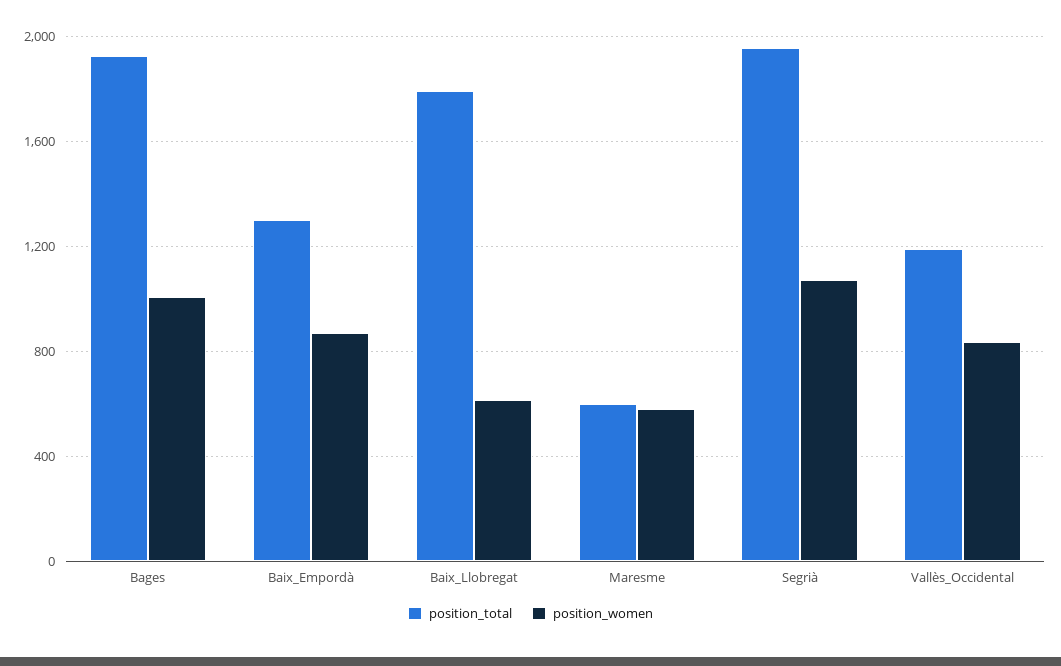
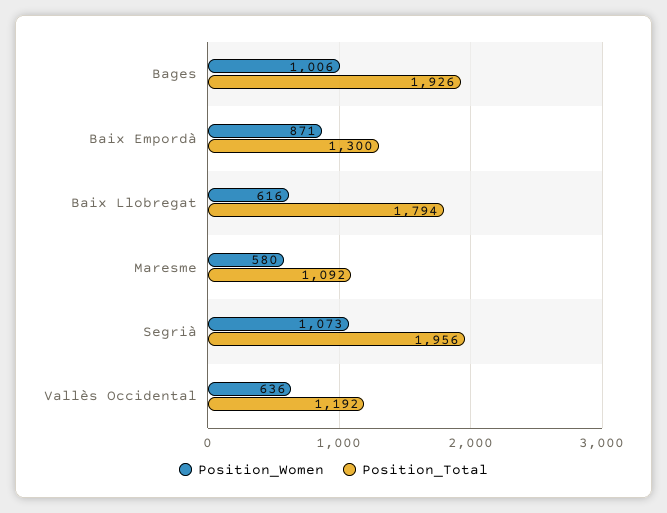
  {
    "position_total": {
      "Bages": 1926,
      "Baix_Empordà": 1300,
      "Baix_Llobregat": 1794,
-     "Maresme": 600,
+     "Maresme": 1092,
      "Segrià": 1956,
      "Vallès_Occidental": 1192
    },
    "position_women": {
      "Bages": 1006,
      "Baix_Empordà": 871,
      "Baix_Llobregat": 616,
      "Maresme": 580,
      "Segrià": 1073,
-     "Vallès_Occidental": 850
+     "Vallès_Occidental": 636
    }
  }

